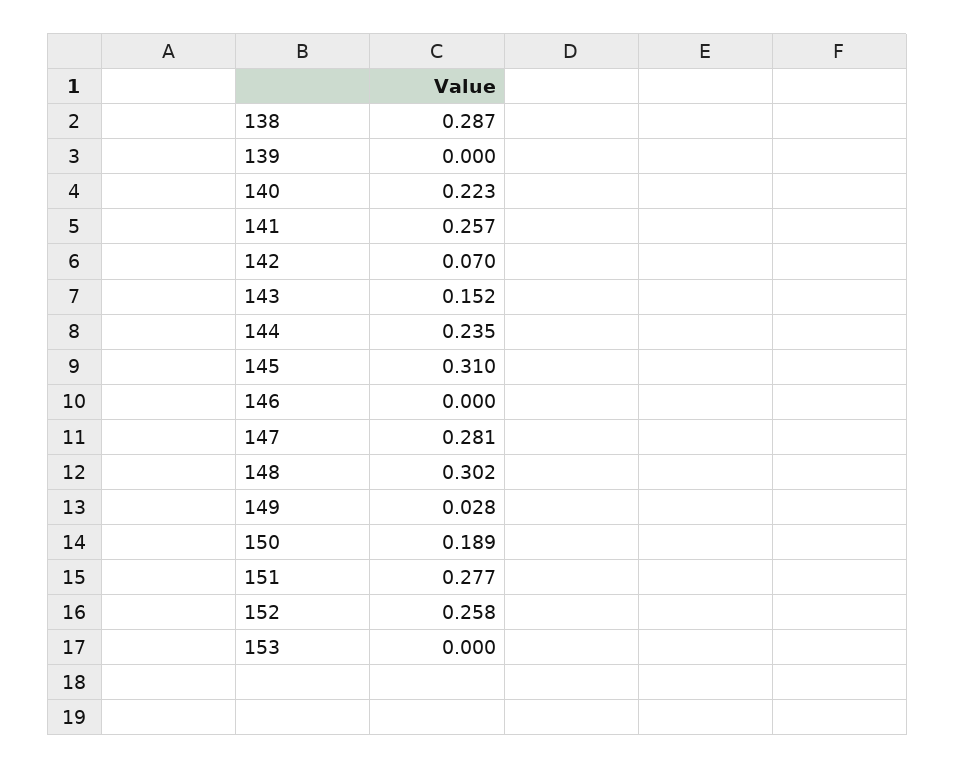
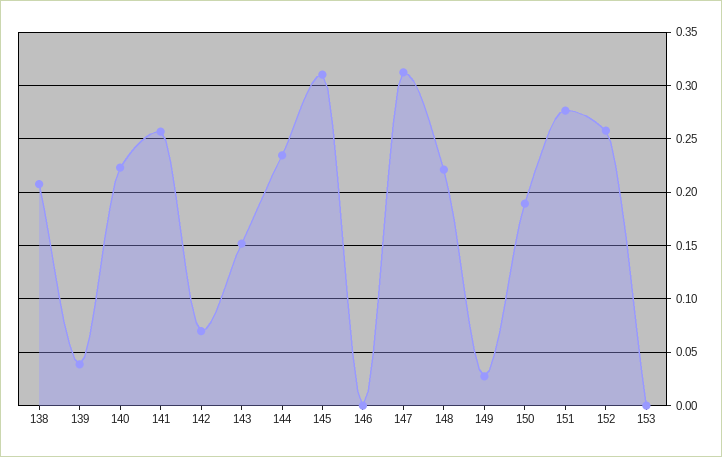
  {
-   "138": 0.287,
+   "138": 0.21,
-   "139": 0,
+   "139": 0.04,
    "140": 0.223,
    "141": 0.257,
    "142": 0.07,
    "143": 0.152,
    "144": 0.235,
    "145": 0.31,
    "146": 0,
-   "147": 0.281,
+   "147": 0.31,
-   "148": 0.302,
+   "148": 0.22,
    "149": 0.028,
    "150": 0.189,
    "151": 0.277,
    "152": 0.258,
    "153": 0
  }

